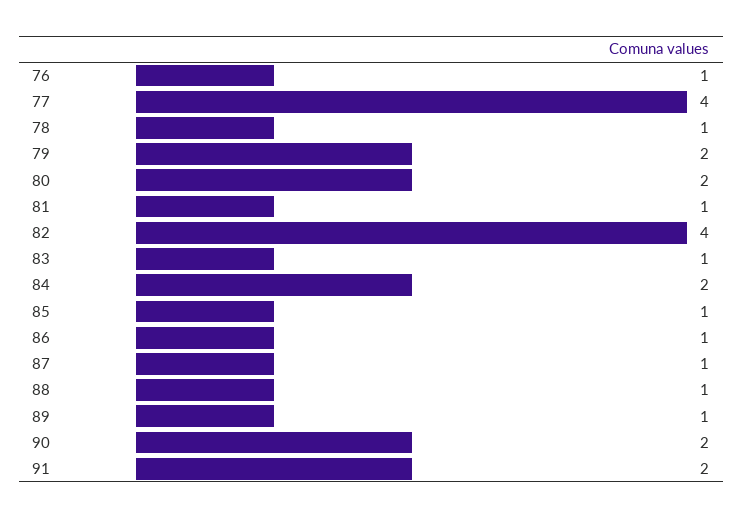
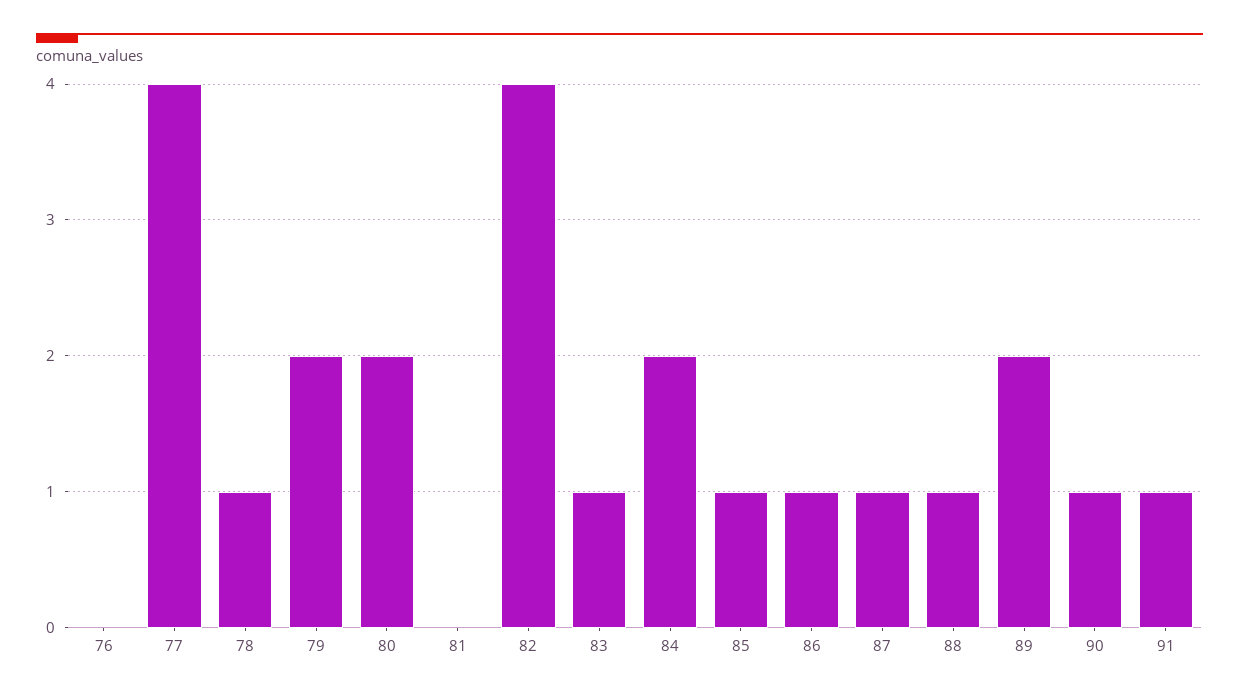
  {
-   "76": 1,
+   "76": 0,
    "77": 4,
    "78": 1,
    "79": 2,
    "80": 2,
-   "81": 1,
+   "81": 0,
    "82": 4,
    "83": 1,
    "84": 2,
    "85": 1,
    "86": 1,
    "87": 1,
    "88": 1,
-   "89": 1,
+   "89": 2,
-   "90": 2,
+   "90": 1,
-   "91": 2
+   "91": 1
  }

